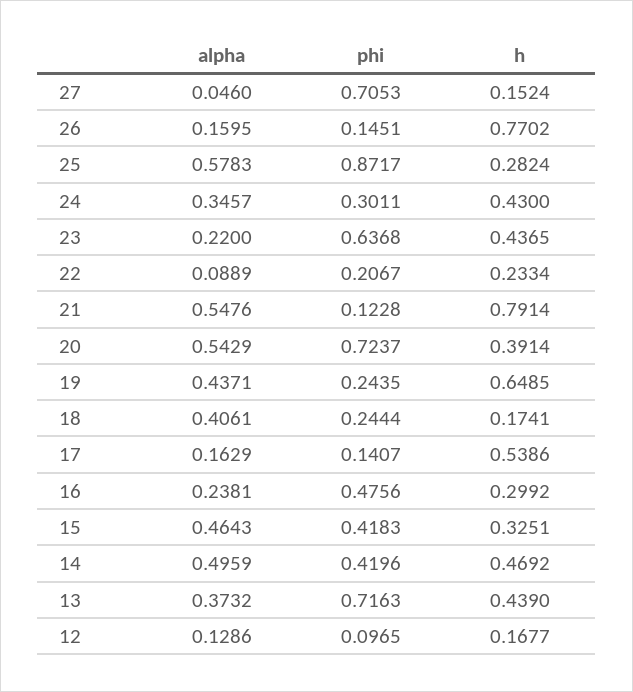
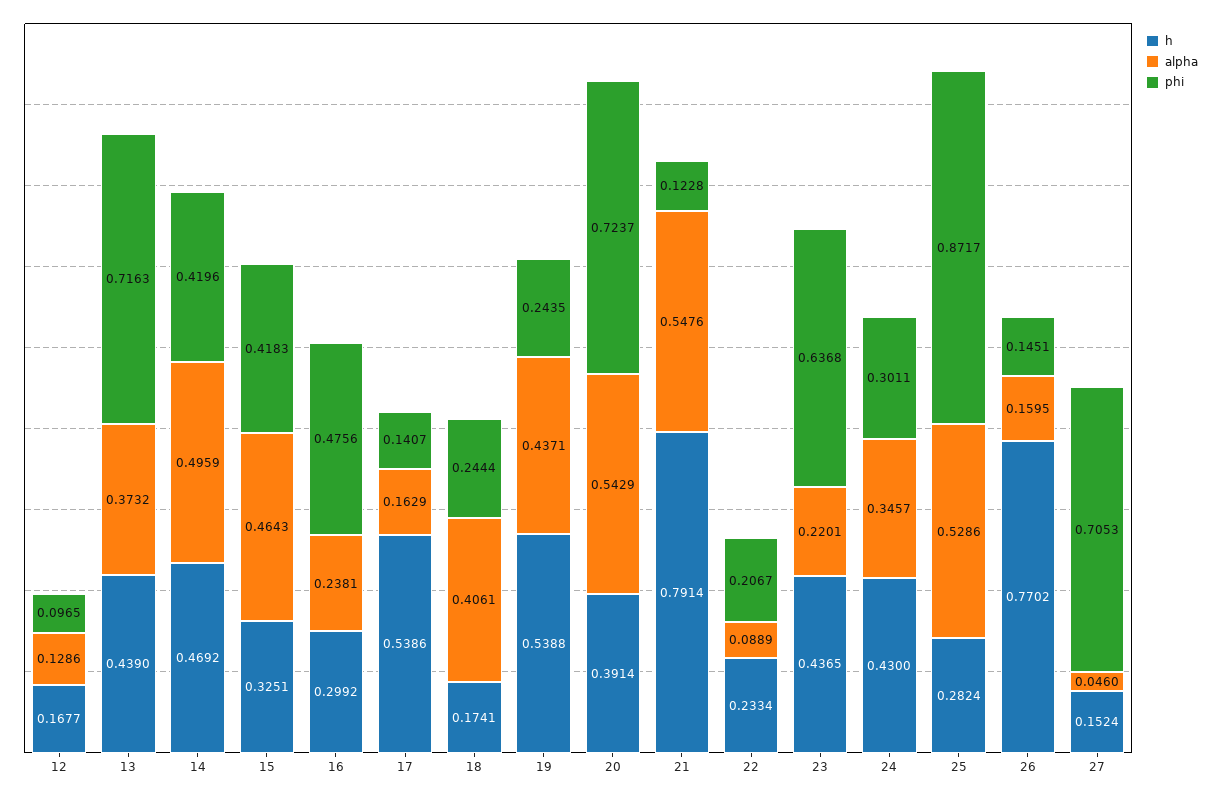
  {
    "alpha": {
      "27": 0.046,
      "26": 0.1595,
-     "25": 0.5783,
+     "25": 0.5286,
      "24": 0.3457,
-     "23": 0.22,
+     "23": 0.2201,
      "22": 0.0889,
      "21": 0.5476,
      "20": 0.5429,
      "19": 0.4371,
      "18": 0.4061,
      "17": 0.1629,
      "16": 0.2381,
      "15": 0.4643,
      "14": 0.4959,
      "13": 0.3732,
      "12": 0.1286
    },
    "phi": {
      "27": 0.7053,
      "26": 0.1451,
      "25": 0.8717,
      "24": 0.3011,
      "23": 0.6368,
      "22": 0.2067,
      "21": 0.1228,
      "20": 0.7237,
      "19": 0.2435,
      "18": 0.2444,
      "17": 0.1407,
      "16": 0.4756,
      "15": 0.4183,
      "14": 0.4196,
      "13": 0.7163,
      "12": 0.0965
    },
    "h": {
      "27": 0.1524,
      "26": 0.7702,
      "25": 0.2824,
      "24": 0.43,
      "23": 0.4365,
      "22": 0.2334,
      "21": 0.7914,
      "20": 0.3914,
-     "19": 0.6485,
+     "19": 0.5388,
      "18": 0.1741,
      "17": 0.5386,
      "16": 0.2992,
      "15": 0.3251,
      "14": 0.4692,
      "13": 0.439,
      "12": 0.1677
    }
  }

